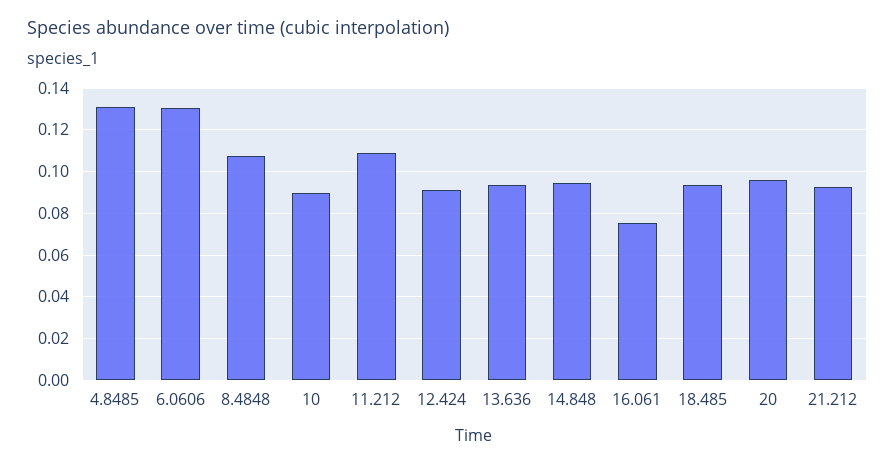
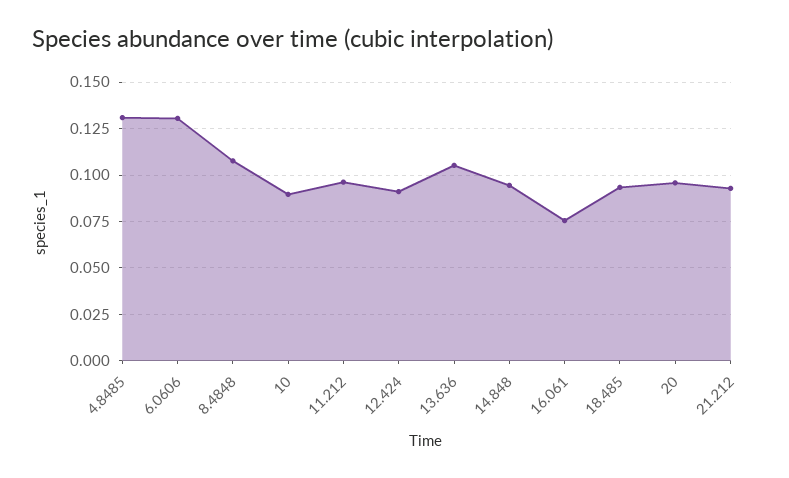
  {
    "4.8485": 0.13,
    "6.0606": 0.13,
    "8.4848": 0.11,
    "10": 0.09,
-   "11.212": 0.11,
+   "11.212": 0.095,
    "12.424": 0.09,
-   "13.636": 0.095,
+   "13.636": 0.105,
    "14.848": 0.095,
    "16.061": 0.075,
    "18.485": 0.095,
    "20": 0.095,
    "21.212": 0.095
  }

